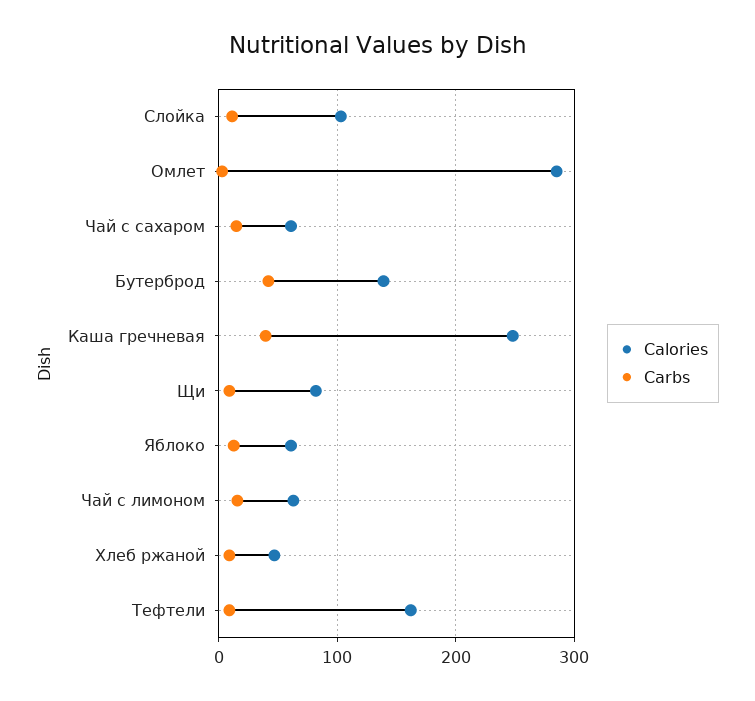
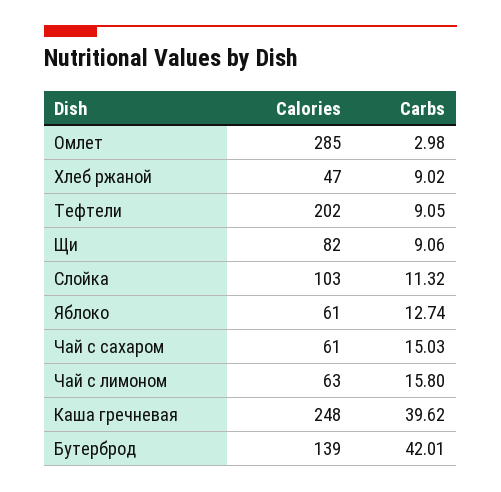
  {
    "Calories": {
      "Слойка": 103,
      "Омлет": 285,
      "Чай с сахаром": 61,
      "Бутерброд": 139,
      "Каша гречневая": 248,
      "Щи": 82,
      "Яблоко": 61,
      "Чай с лимоном": 63,
      "Хлеб ржаной": 47,
-     "Тефтели": 160
+     "Тефтели": 202
    },
    "Carbs": {
      "Слойка": 11.32,
      "Омлет": 2.98,
      "Чай с сахаром": 15.03,
      "Бутерброд": 42.01,
      "Каша гречневая": 39.62,
      "Щи": 9.06,
      "Яблоко": 12.74,
      "Чай с лимоном": 15.8,
      "Хлеб ржаной": 9.02,
      "Тефтели": 9.05
    }
  }

